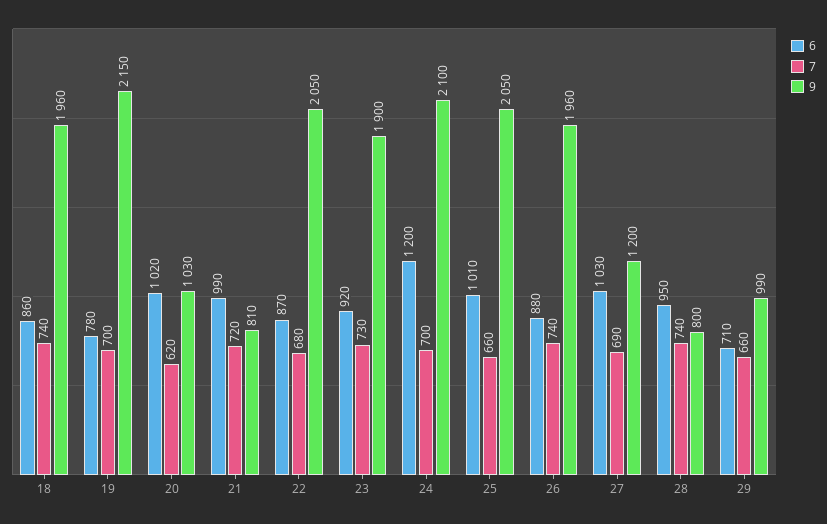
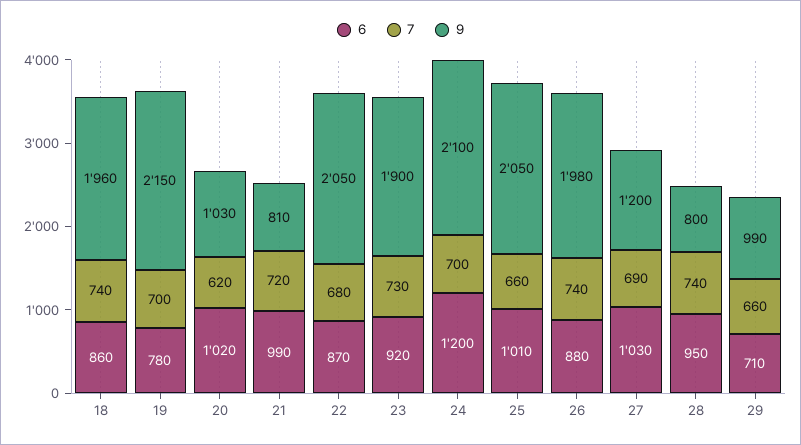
  {
    "6": {
      "18": 860,
      "19": 780,
      "20": 1020,
      "21": 990,
      "22": 870,
      "23": 920,
      "24": 1200,
      "25": 1010,
      "26": 880,
      "27": 1030,
      "28": 950,
      "29": 710
    },
    "7": {
      "18": 740,
      "19": 700,
      "20": 620,
      "21": 720,
      "22": 680,
      "23": 730,
      "24": 700,
      "25": 660,
      "26": 740,
      "27": 690,
      "28": 740,
      "29": 660
    },
    "9": {
      "18": 1960,
      "19": 2150,
      "20": 1030,
      "21": 810,
      "22": 2050,
      "23": 1900,
      "24": 2100,
      "25": 2050,
-     "26": 1960,
+     "26": 1980,
      "27": 1200,
      "28": 800,
      "29": 990
    }
  }

